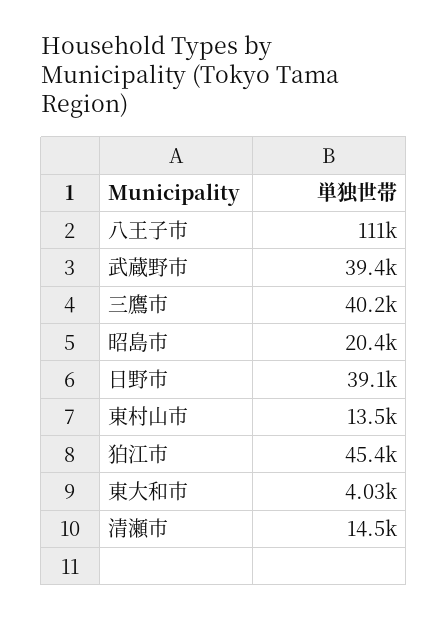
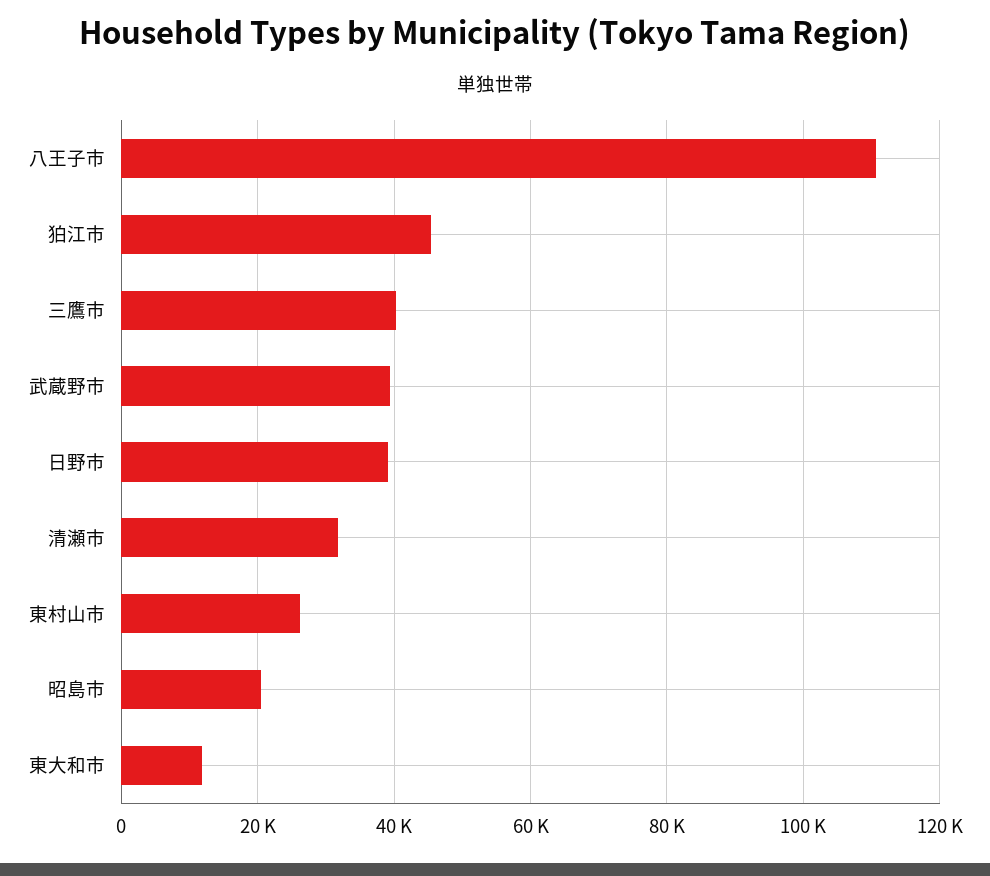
  {
    "八王子市": 111000,
    "武蔵野市": 39400,
    "三鷹市": 40200,
    "昭島市": 20400,
    "日野市": 39100,
-   "東村山市": 13500,
+   "東村山市": 26000,
    "狛江市": 45400,
-   "東大和市": 4030,
+   "東大和市": 12000,
-   "清瀬市": 14500
+   "清瀬市": 32000
  }

